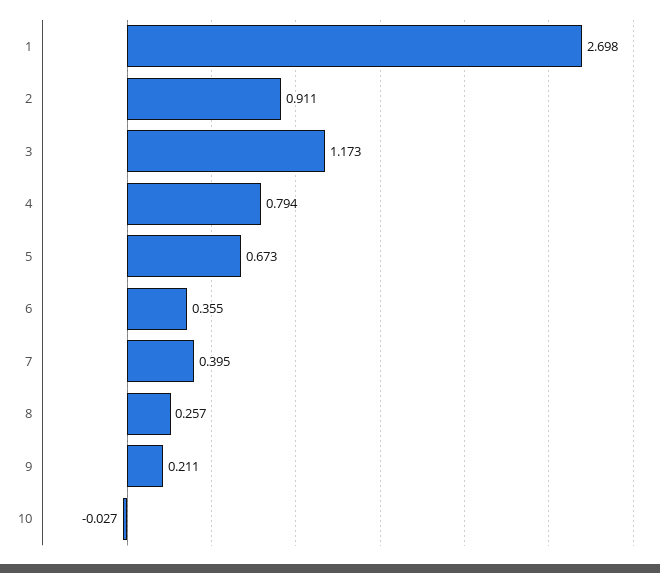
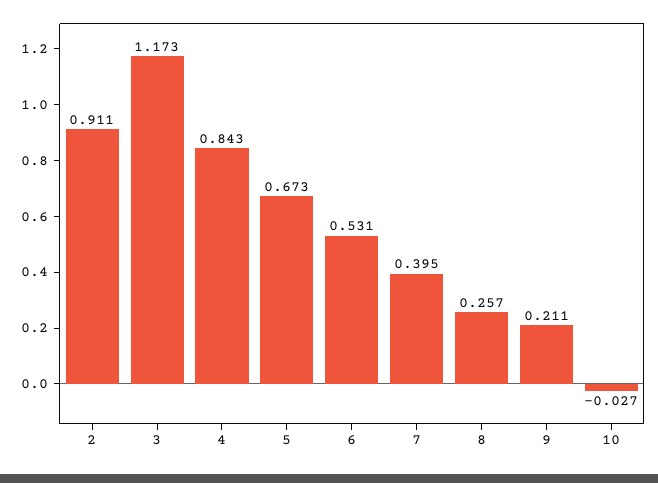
  {
-   "1": 2.698,
    "2": 0.911,
    "3": 1.173,
-   "4": 0.794,
+   "4": 0.843,
    "5": 0.673,
-   "6": 0.355,
+   "6": 0.531,
    "7": 0.395,
    "8": 0.257,
    "9": 0.211,
    "10": -0.027
  }

